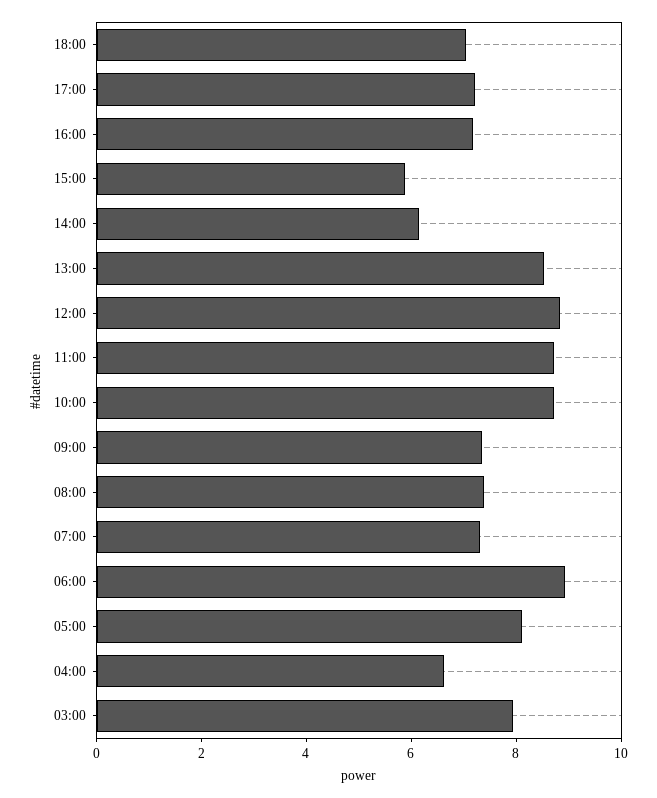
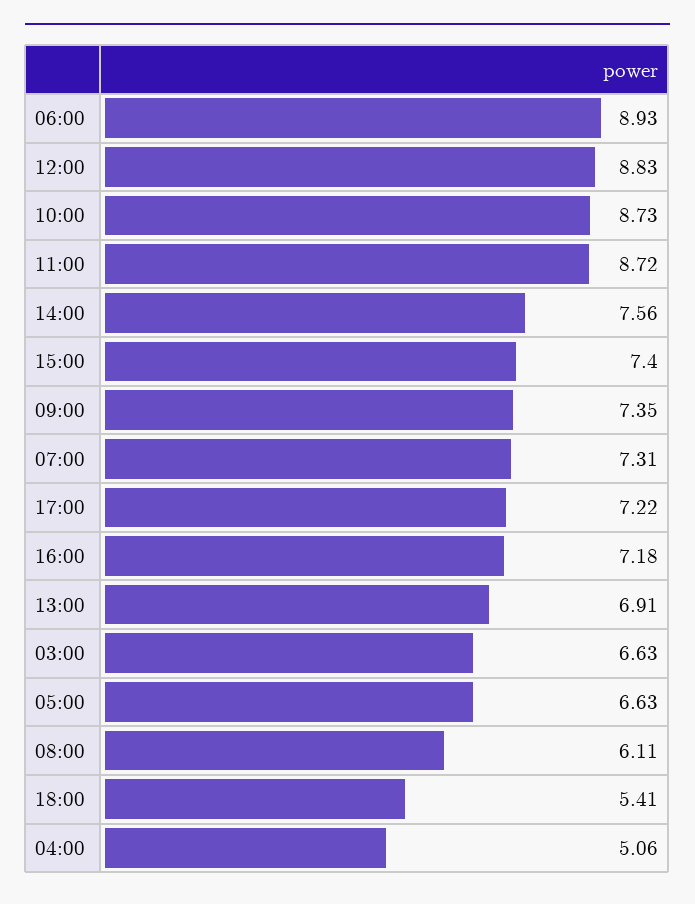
  {
-   "18:00": 7,
+   "18:00": 5.41,
    "17:00": 7.22,
    "16:00": 7.18,
-   "15:00": 6,
+   "15:00": 7.4,
-   "14:00": 6,
+   "14:00": 7.56,
-   "13:00": 8.5,
+   "13:00": 6.91,
    "12:00": 8.83,
    "11:00": 8.72,
    "10:00": 8.73,
    "09:00": 7.35,
-   "08:00": 7.5,
+   "08:00": 6.11,
    "07:00": 7.31,
    "06:00": 8.93,
-   "05:00": 8,
+   "05:00": 6.63,
-   "04:00": 6.5,
+   "04:00": 5.06,
-   "03:00": 8
+   "03:00": 6.63
  }

